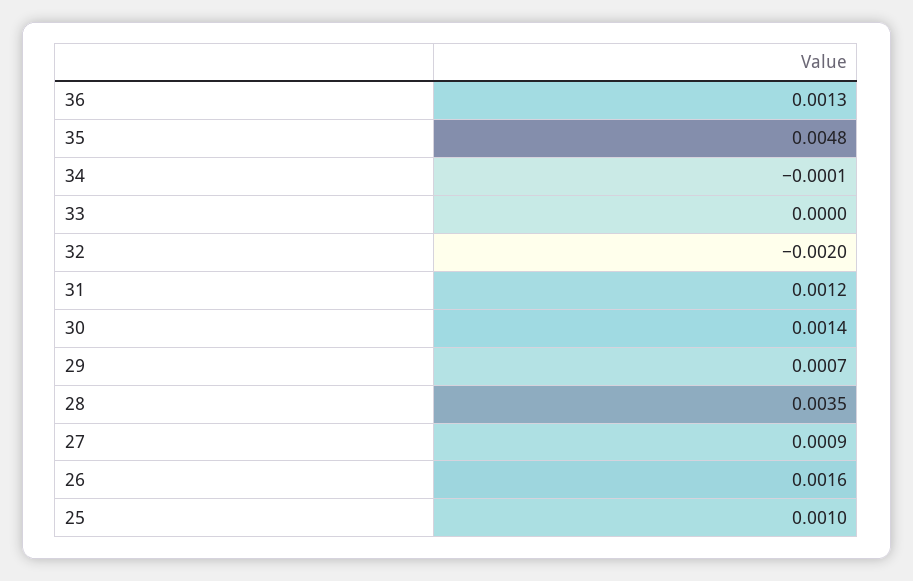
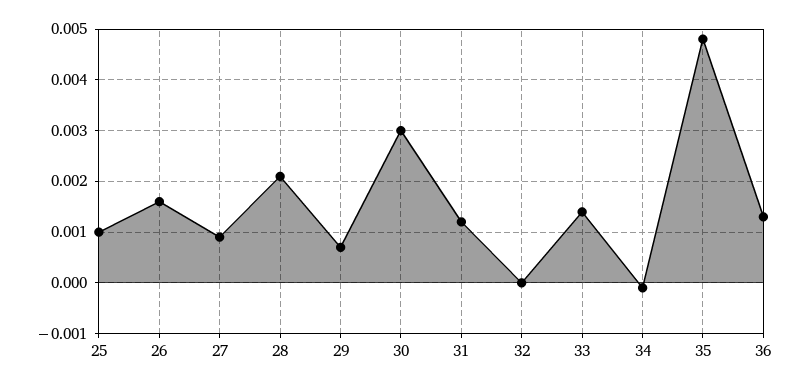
  {
    "36": 0.0013,
    "35": 0.0048,
    "34": -0.0001,
-   "33": 0,
+   "33": 0.0015,
-   "32": -0.002,
+   "32": 0,
    "31": 0.0012,
-   "30": 0.0014,
+   "30": 0.003,
    "29": 0.0007,
-   "28": 0.0035,
+   "28": 0.002,
    "27": 0.0009,
    "26": 0.0016,
    "25": 0.001
  }

